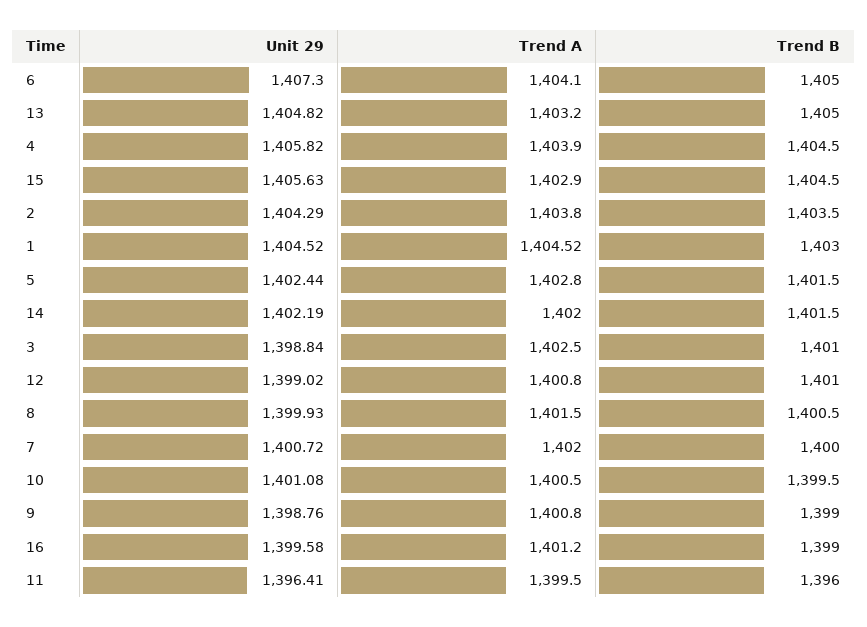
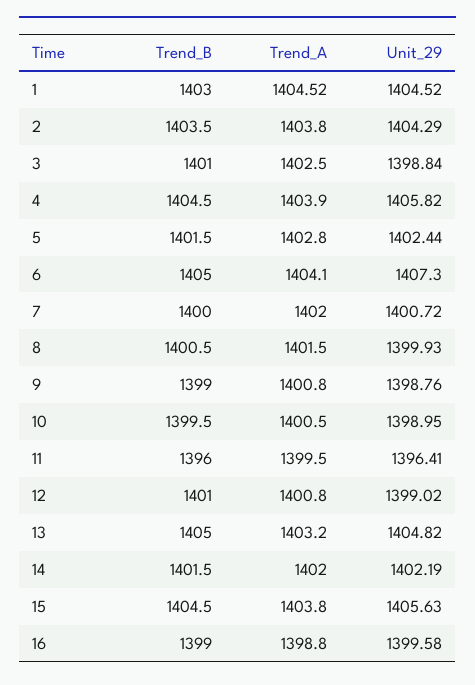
  {
    "Unit 29": {
      "6": 1407.3,
      "13": 1404.82,
      "4": 1405.82,
      "15": 1405.63,
      "2": 1404.29,
      "1": 1404.52,
      "5": 1402.44,
      "14": 1402.19,
      "3": 1398.84,
      "12": 1399.02,
      "8": 1399.93,
      "7": 1400.72,
-     "10": 1401.08,
+     "10": 1398.95,
      "9": 1398.76,
      "16": 1399.58,
      "11": 1396.41
    },
    "Trend A": {
      "6": 1404.1,
      "13": 1403.2,
      "4": 1403.9,
-     "15": 1402.9,
+     "15": 1403.8,
      "2": 1403.8,
      "1": 1404.52,
      "5": 1402.8,
      "14": 1402,
      "3": 1402.5,
      "12": 1400.8,
      "8": 1401.5,
      "7": 1402,
      "10": 1400.5,
      "9": 1400.8,
-     "16": 1401.2,
+     "16": 1398.8,
      "11": 1399.5
    },
    "Trend B": {
      "6": 1405,
      "13": 1405,
      "4": 1404.5,
      "15": 1404.5,
      "2": 1403.5,
      "1": 1403,
      "5": 1401.5,
      "14": 1401.5,
      "3": 1401,
      "12": 1401,
      "8": 1400.5,
      "7": 1400,
      "10": 1399.5,
      "9": 1399,
      "16": 1399,
      "11": 1396
    }
  }

